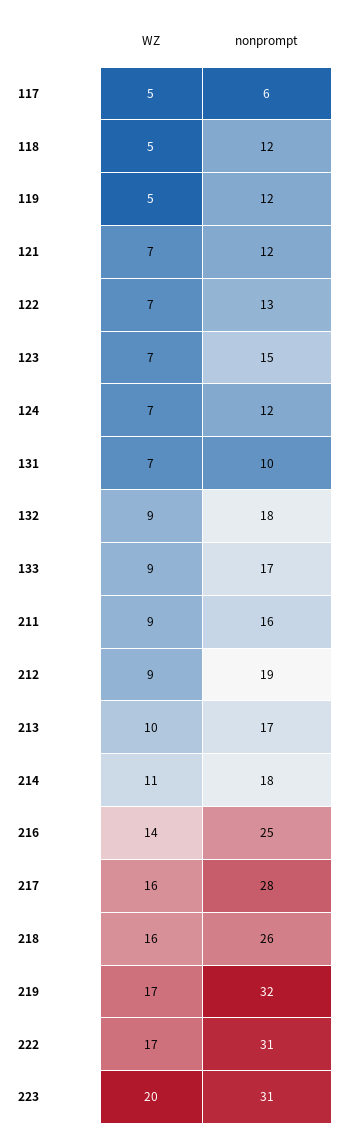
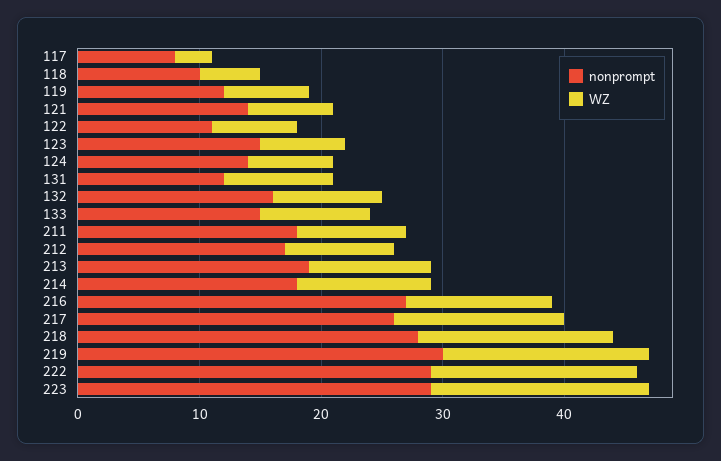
  {
    "WZ": {
-     "117": 5,
+     "117": 3,
      "118": 5,
-     "119": 5,
+     "119": 7,
      "121": 7,
      "122": 7,
      "123": 7,
      "124": 7,
-     "131": 7,
+     "131": 9,
      "132": 9,
      "133": 9,
      "211": 9,
      "212": 9,
      "213": 10,
      "214": 11,
-     "216": 14,
+     "216": 12,
-     "217": 16,
+     "217": 14,
      "218": 16,
      "219": 17,
      "222": 17,
-     "223": 20
+     "223": 18
    },
    "nonprompt": {
-     "117": 6,
+     "117": 8,
-     "118": 12,
+     "118": 10,
      "119": 12,
-     "121": 12,
+     "121": 14,
-     "122": 13,
+     "122": 11,
      "123": 15,
-     "124": 12,
+     "124": 14,
-     "131": 10,
+     "131": 12,
-     "132": 18,
+     "132": 16,
-     "133": 17,
+     "133": 15,
-     "211": 16,
+     "211": 18,
-     "212": 19,
+     "212": 17,
-     "213": 17,
+     "213": 19,
      "214": 18,
-     "216": 25,
+     "216": 27,
-     "217": 28,
+     "217": 26,
-     "218": 26,
+     "218": 28,
-     "219": 32,
+     "219": 30,
-     "222": 31,
+     "222": 29,
-     "223": 31
+     "223": 29
    }
  }

